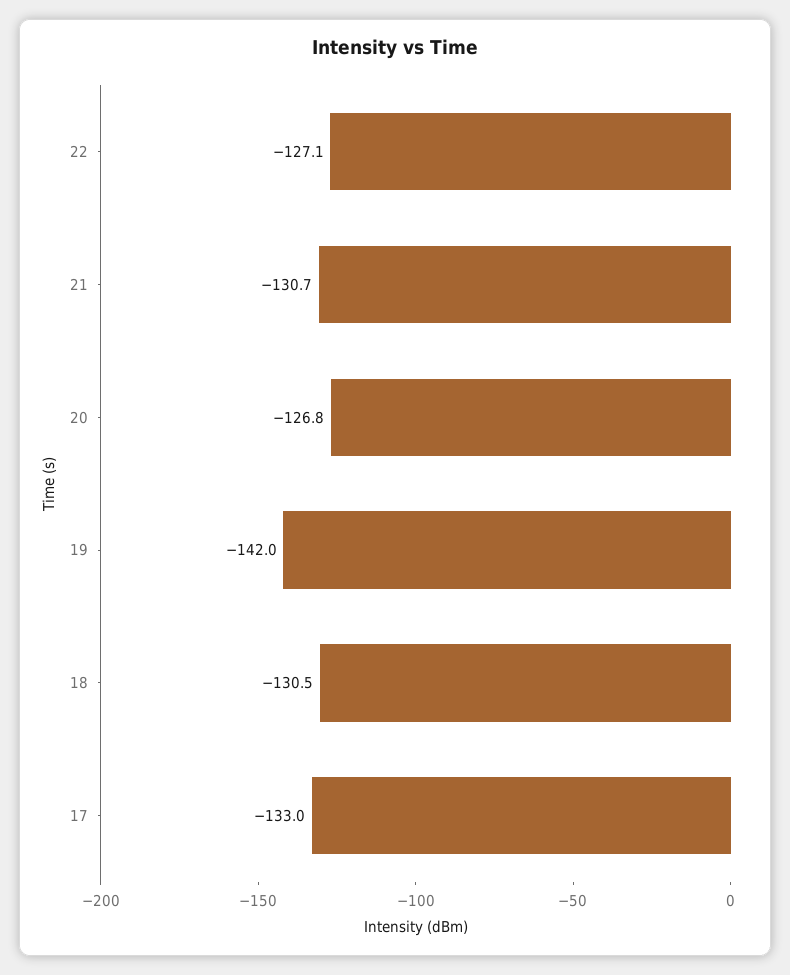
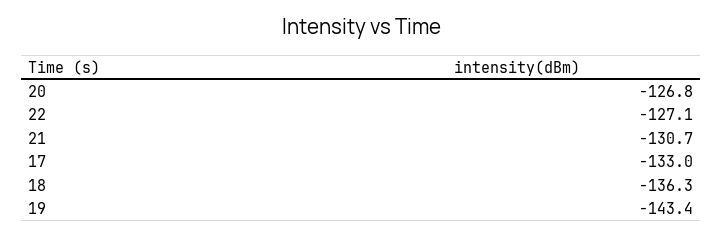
  {
    "22": -127.1,
    "21": -130.7,
    "20": -126.8,
-   "19": -142,
+   "19": -143.4,
-   "18": -130.5,
+   "18": -136.3,
    "17": -133
  }

